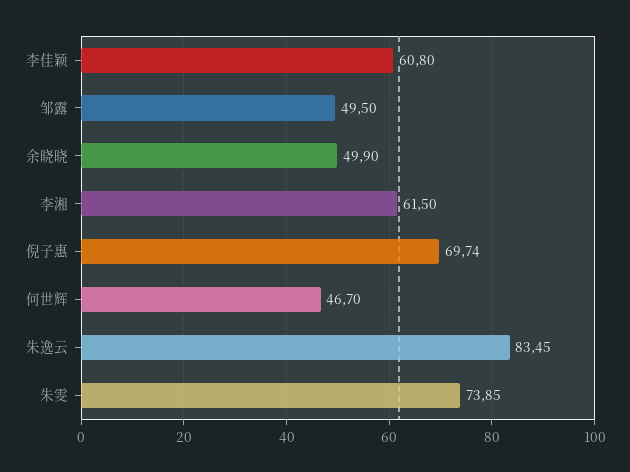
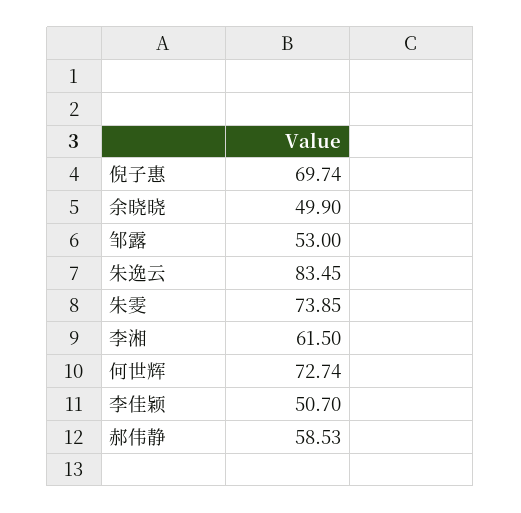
  {
-   "李佳颖": 60.8,
+   "李佳颖": 50.7,
-   "邹露": 49.5,
+   "邹露": 53,
    "余晓晓": 49.9,
    "李湘": 61.5,
    "倪子惠": 69.74,
-   "何世辉": 46.7,
+   "何世辉": 72.74,
    "朱逸云": 83.45,
-   "朱雯": 73.85
+   "朱雯": 73.85,
+   "郝伟静": 58.53
  }

